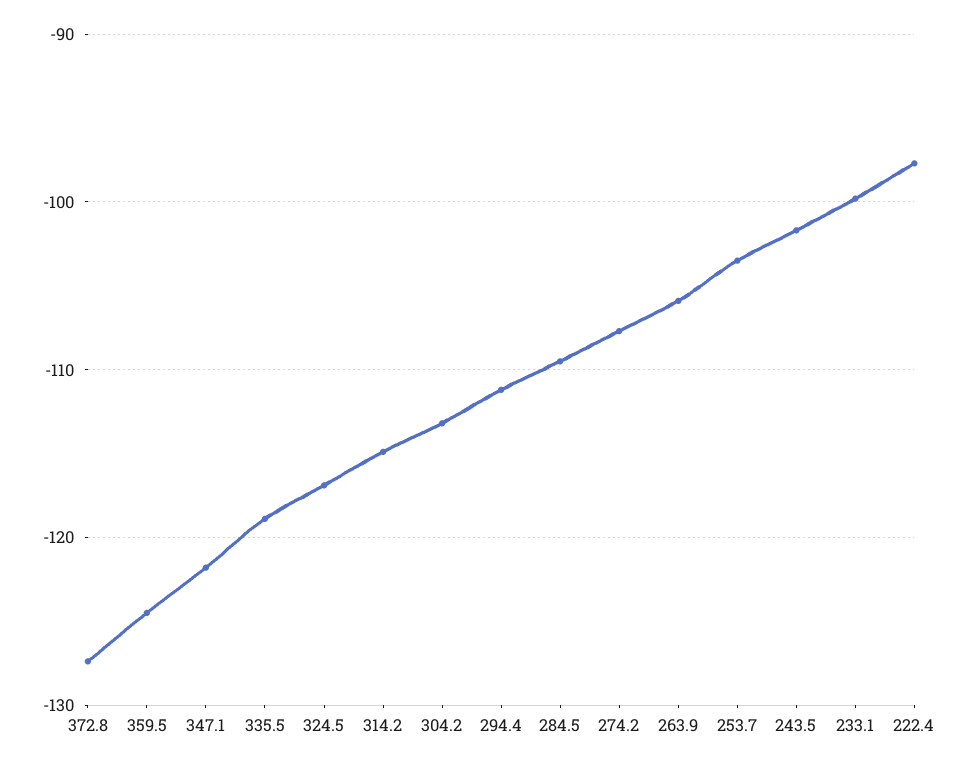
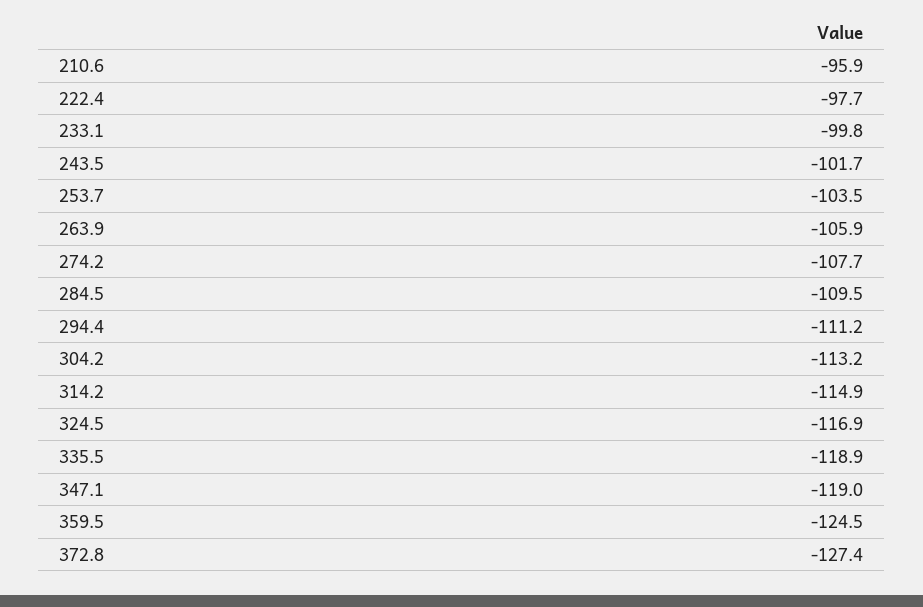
  {
    "372.8": -127.4,
    "359.5": -124.5,
-   "347.1": -122,
+   "347.1": -119,
    "335.5": -118.9,
    "324.5": -116.9,
    "314.2": -114.9,
    "304.2": -113.2,
    "294.4": -111.2,
    "284.5": -109.5,
    "274.2": -107.7,
    "263.9": -105.9,
    "253.7": -103.5,
    "243.5": -101.7,
    "233.1": -99.8,
-   "222.4": -97.7
+   "222.4": -97.7,
+   "210.6": -95.9
  }

